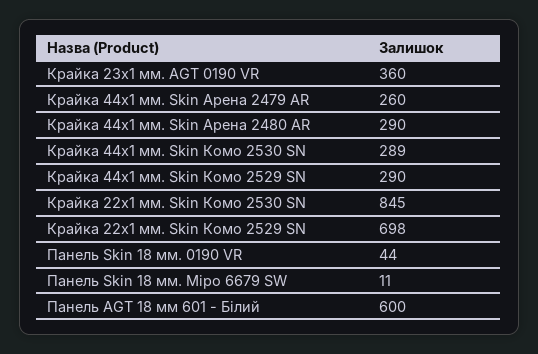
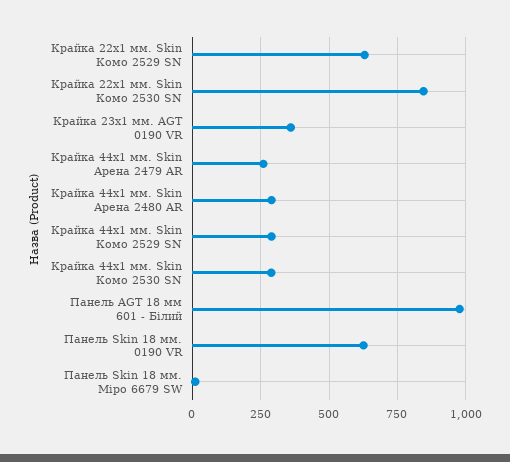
  {
    "Крайка 23x1 мм. AGT 0190 VR": 360,
    "Крайка 44x1 мм. Skin Арена 2479 AR": 260,
    "Крайка 44x1 мм. Skin Арена 2480 AR": 290,
    "Крайка 44x1 мм. Skin Комо 2530 SN": 289,
    "Крайка 44x1 мм. Skin Комо 2529 SN": 290,
    "Крайка 22x1 мм. Skin Комо 2530 SN": 845,
-   "Крайка 22x1 мм. Skin Комо 2529 SN": 698,
+   "Крайка 22x1 мм. Skin Комо 2529 SN": 625,
-   "Панель Skin 18 мм. 0190 VR": 44,
+   "Панель Skin 18 мм. 0190 VR": 625,
    "Панель Skin 18 мм. Міро 6679 SW": 11,
-   "Панель AGT 18 мм 601 - Білий": 600
+   "Панель AGT 18 мм 601 - Білий": 975
  }

